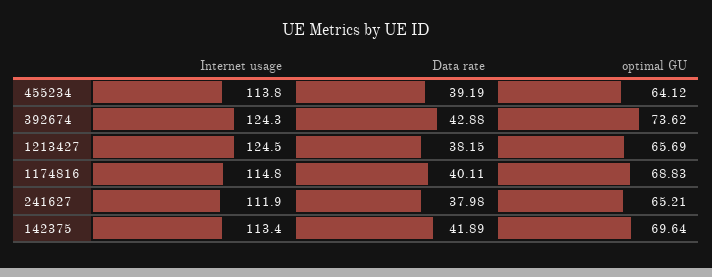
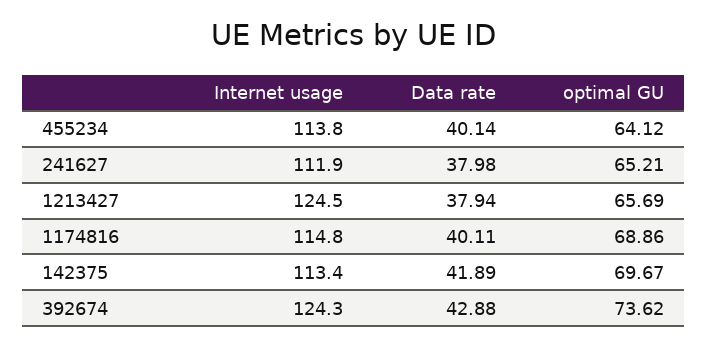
  {
    "Internet usage": {
      "455234": 113.8,
      "392674": 124.3,
      "1213427": 124.5,
      "1174816": 114.8,
      "241627": 111.9,
      "142375": 113.4
    },
    "Data rate": {
-     "455234": 39.19,
+     "455234": 40.14,
      "392674": 42.88,
-     "1213427": 38.15,
+     "1213427": 37.94,
      "1174816": 40.11,
      "241627": 37.98,
      "142375": 41.89
    },
    "optimal GU": {
      "455234": 64.12,
      "392674": 73.62,
      "1213427": 65.69,
-     "1174816": 68.83,
+     "1174816": 68.86,
      "241627": 65.21,
-     "142375": 69.64
+     "142375": 69.67
    }
  }

